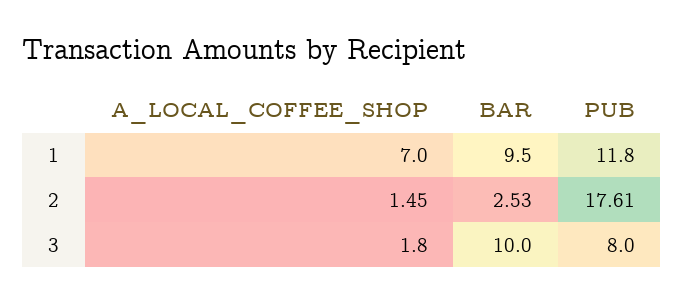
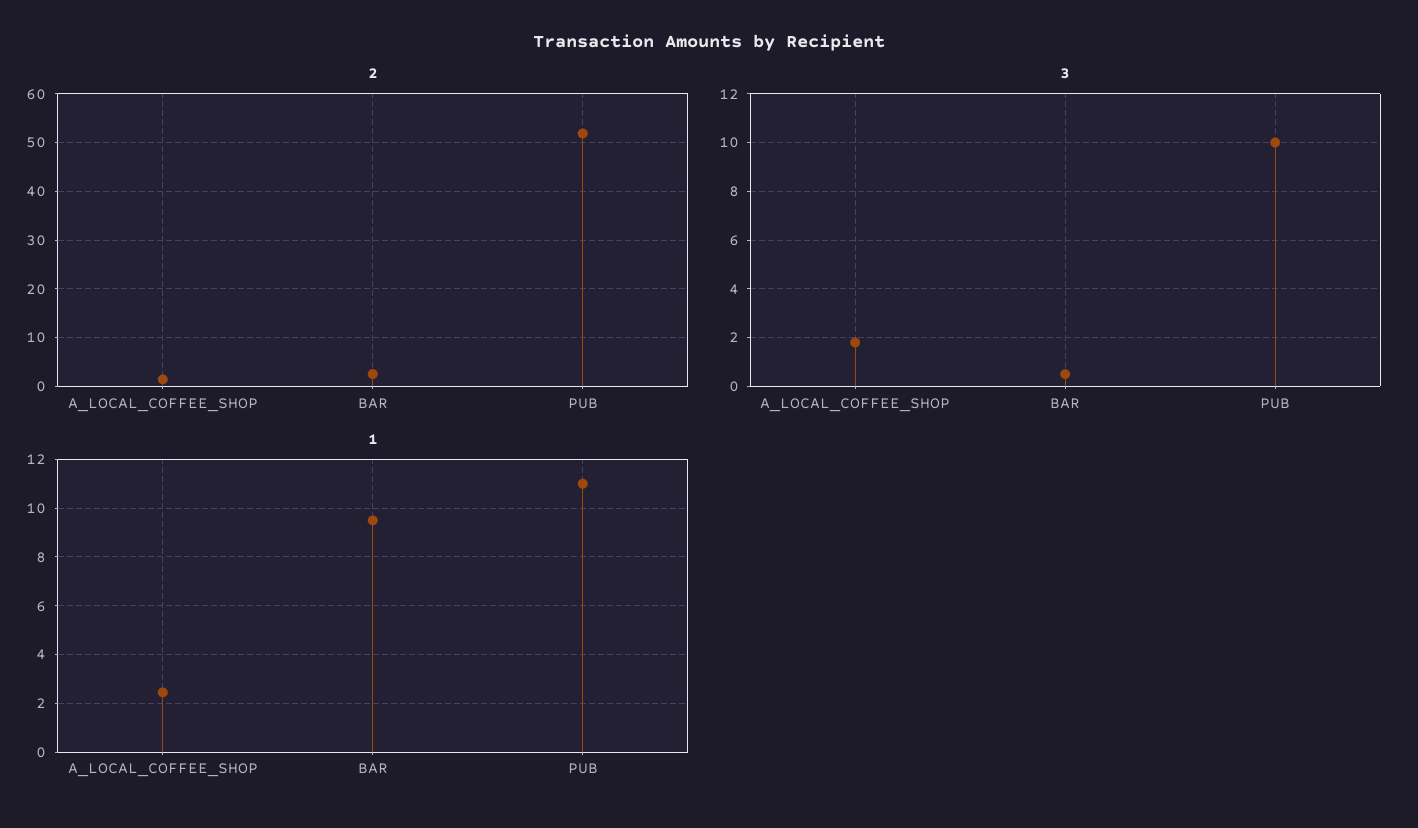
  {
    "1": {
-     "A_LOCAL_COFFEE_SHOP": 7,
+     "A_LOCAL_COFFEE_SHOP": 2.5,
      "BAR": 9.5,
-     "PUB": 11.8
+     "PUB": 11
    },
    "2": {
      "A_LOCAL_COFFEE_SHOP": 1.45,
      "BAR": 2.53,
-     "PUB": 17.61
+     "PUB": 52
    },
    "3": {
      "A_LOCAL_COFFEE_SHOP": 1.8,
-     "BAR": 10,
+     "BAR": 0.5,
-     "PUB": 8
+     "PUB": 10
    }
  }

